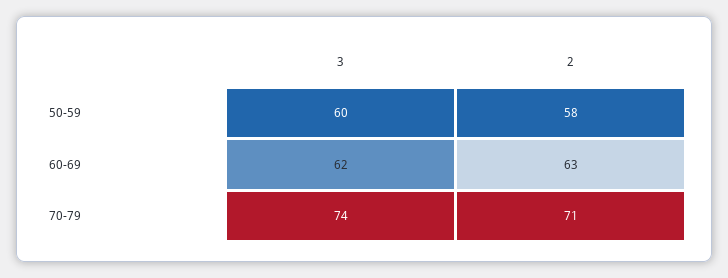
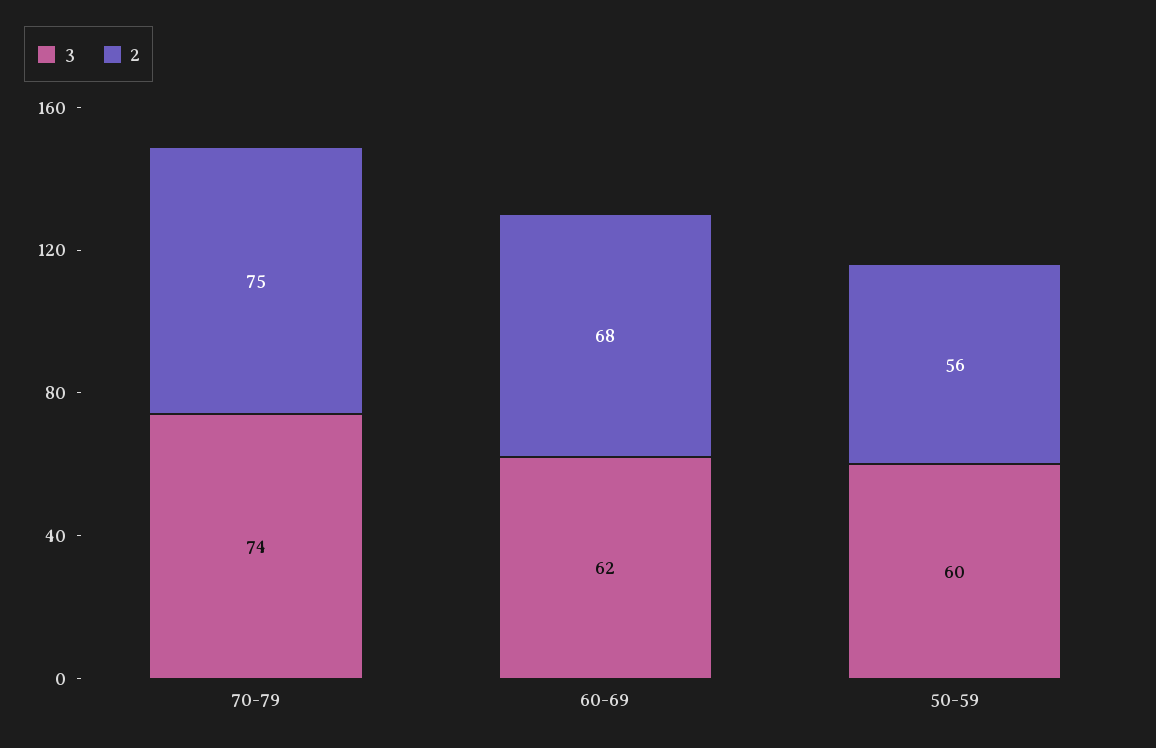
  {
    "3": {
      "50-59": 60,
      "60-69": 62,
      "70-79": 74
    },
    "2": {
-     "50-59": 58,
+     "50-59": 56,
-     "60-69": 63,
+     "60-69": 68,
-     "70-79": 71
+     "70-79": 75
    }
  }

